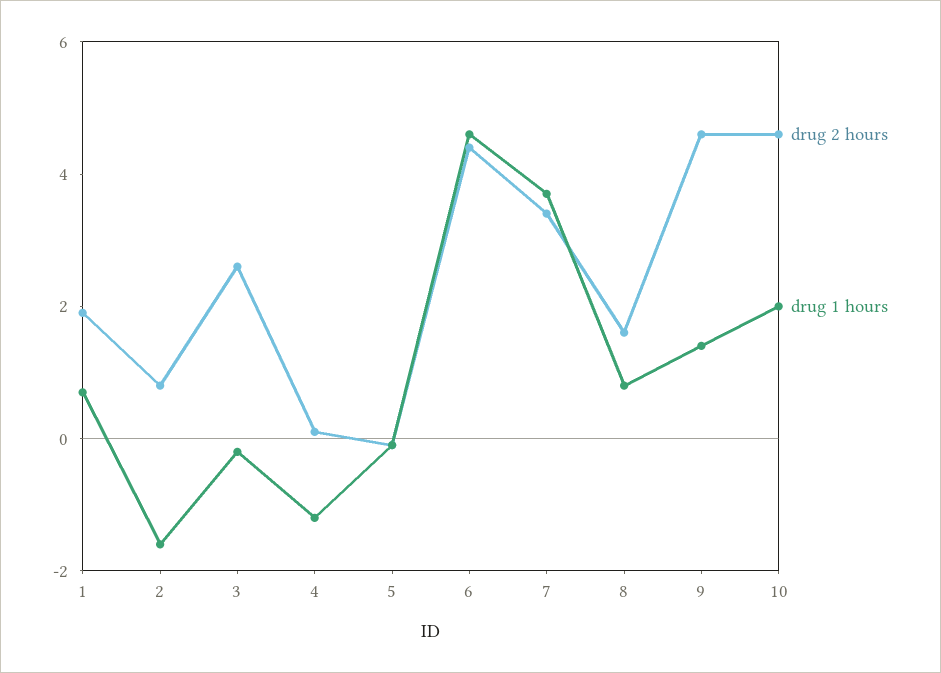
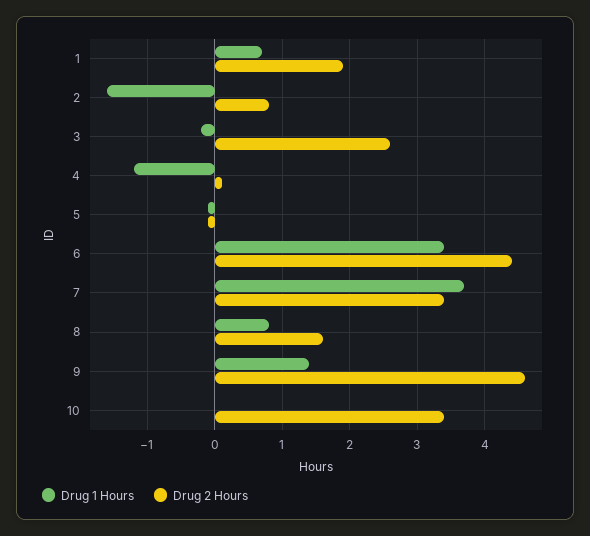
  {
    "drug 2 hours": {
      "1": 1.9,
      "2": 0.8,
      "3": 2.6,
      "4": 0.1,
      "5": -0.1,
      "6": 4.4,
      "7": 3.4,
      "8": 1.6,
      "9": 4.6,
-     "10": 4.5
+     "10": 3.4
    },
    "drug 1 hours": {
      "1": 0.7,
      "2": -1.6,
      "3": -0.2,
      "4": -1.2,
      "5": -0.1,
-     "6": 4.5,
+     "6": 3.4,
      "7": 3.7,
      "8": 0.8,
      "9": 1.4,
-     "10": 2
+     "10": 0
    }
  }

